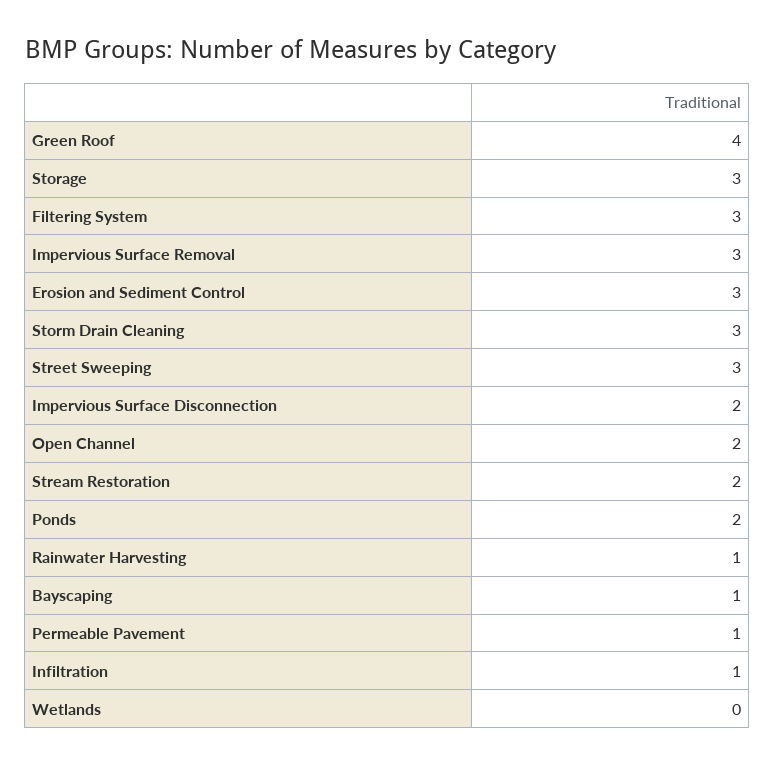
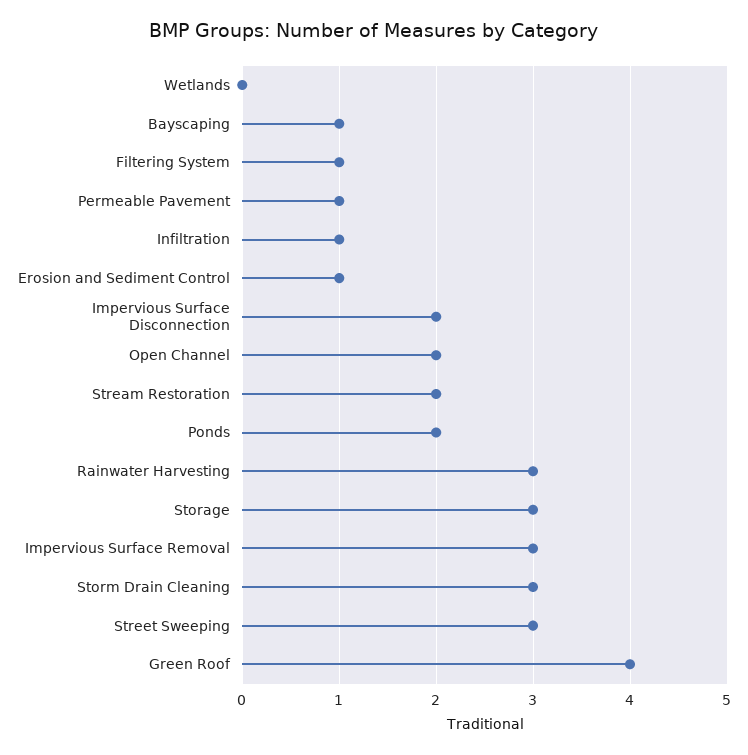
  {
    "Green Roof": 4,
    "Storage": 3,
-   "Filtering System": 3,
+   "Filtering System": 1,
    "Impervious Surface Removal": 3,
-   "Erosion and Sediment Control": 3,
+   "Erosion and Sediment Control": 1,
    "Storm Drain Cleaning": 3,
    "Street Sweeping": 3,
    "Impervious Surface Disconnection": 2,
    "Open Channel": 2,
    "Stream Restoration": 2,
    "Ponds": 2,
-   "Rainwater Harvesting": 1,
+   "Rainwater Harvesting": 3,
    "Bayscaping": 1,
    "Permeable Pavement": 1,
    "Infiltration": 1,
    "Wetlands": 0
  }

